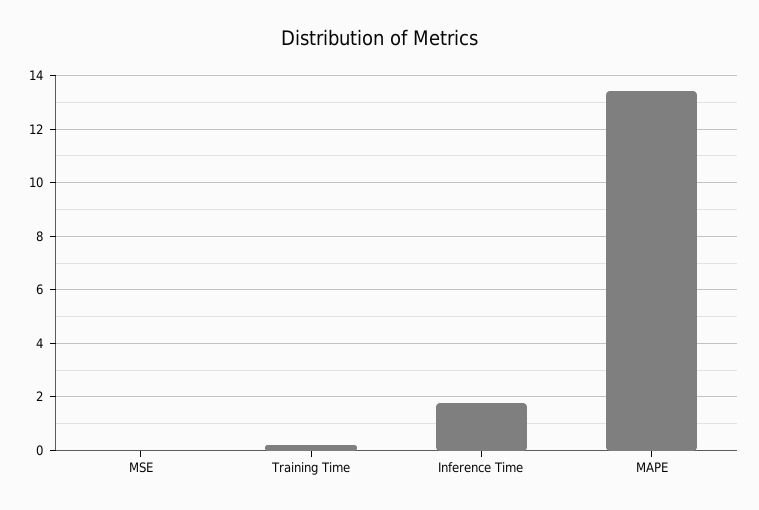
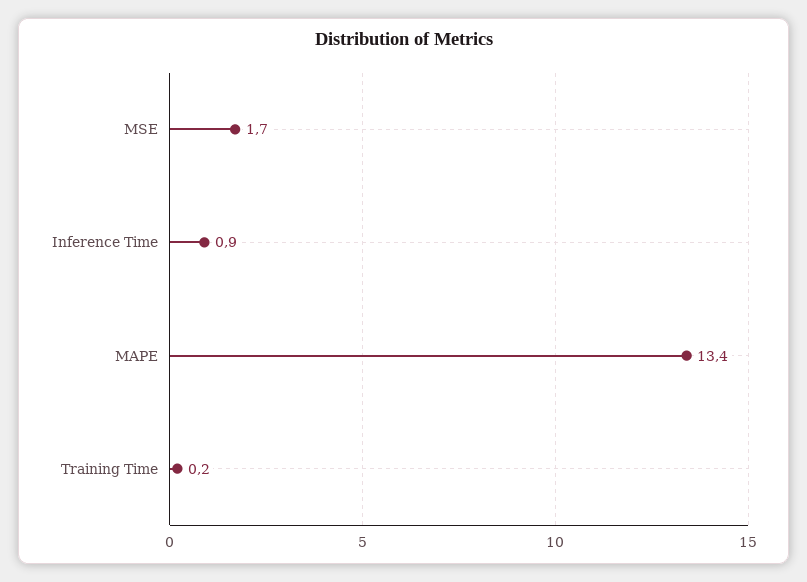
  {
-   "MSE": 0,
+   "MSE": 1.7,
    "Training Time": 0.2,
-   "Inference Time": 1.75,
+   "Inference Time": 0.9,
    "MAPE": 13.4
  }

